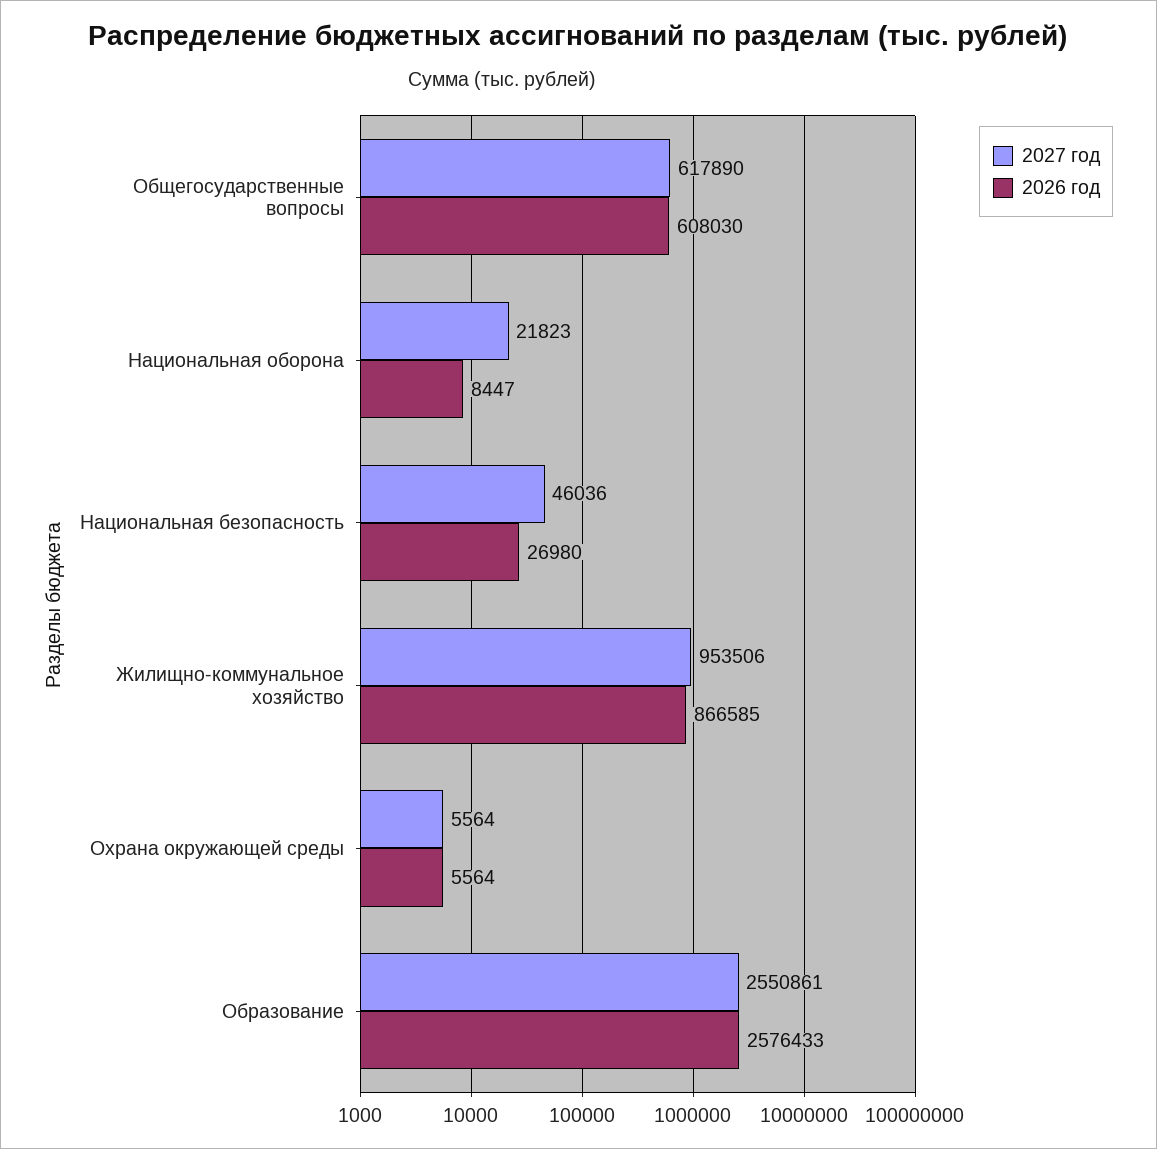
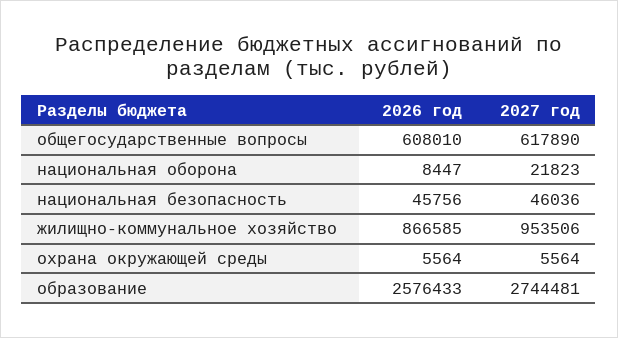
  {
    "2027 год": {
      "Общегосударственные вопросы": 617890,
      "Национальная оборона": 21823,
      "Национальная безопасность": 46036,
      "Жилищно-коммунальное хозяйство": 953506,
      "Охрана окружающей среды": 5564,
-     "Образование": 2550861
+     "Образование": 2744481
    },
    "2026 год": {
-     "Общегосударственные вопросы": 608030,
+     "Общегосударственные вопросы": 608010,
      "Национальная оборона": 8447,
-     "Национальная безопасность": 26980,
+     "Национальная безопасность": 45756,
      "Жилищно-коммунальное хозяйство": 866585,
      "Охрана окружающей среды": 5564,
      "Образование": 2576433
    }
  }

